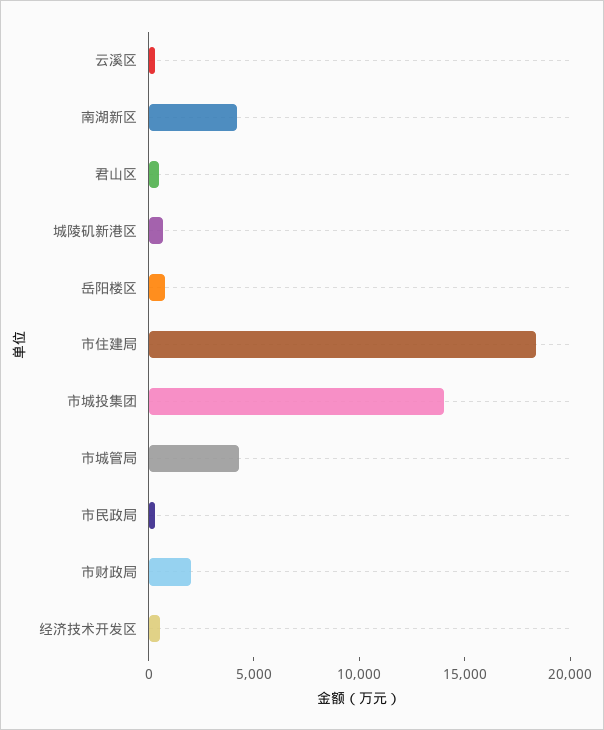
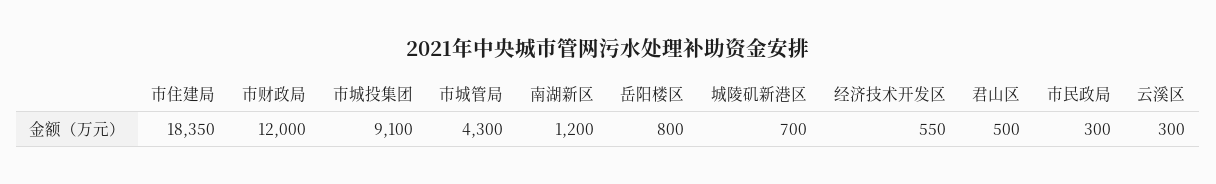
  {
    "云溪区": 300,
-   "南湖新区": 4000,
+   "南湖新区": 1200,
    "君山区": 500,
    "城陵矶新港区": 700,
    "岳阳楼区": 800,
    "市住建局": 18350,
-   "市城投集团": 14000,
+   "市城投集团": 9100,
    "市城管局": 4300,
    "市民政局": 300,
-   "市财政局": 2000,
+   "市财政局": 12000,
    "经济技术开发区": 550
  }

